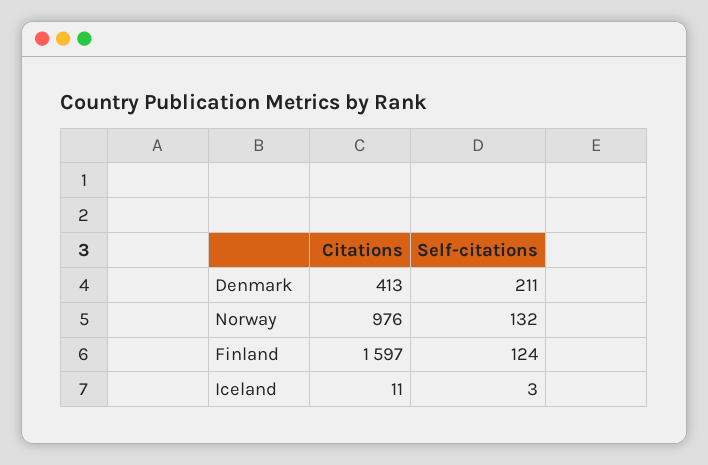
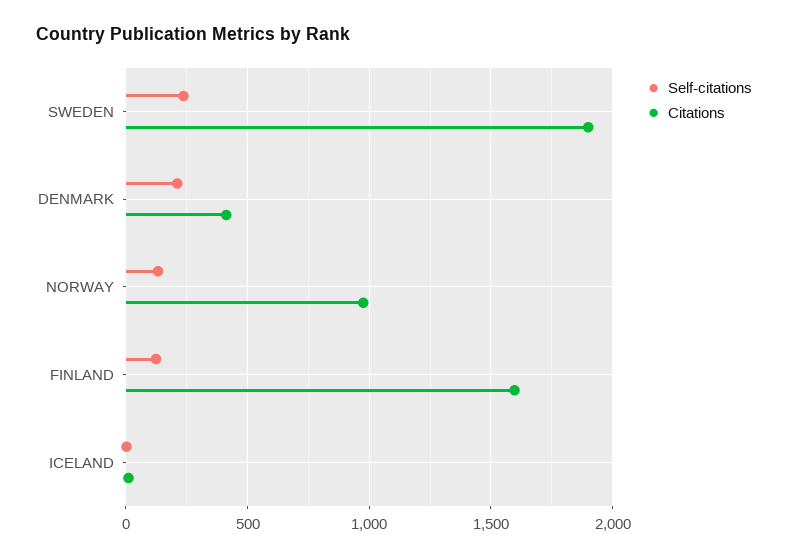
  {
    "Citations": {
      "Denmark": 413,
      "Norway": 976,
      "Finland": 1597,
-     "Iceland": 11
+     "Iceland": 11,
+     "SWEDEN": 1900
    },
    "Self-citations": {
      "Denmark": 211,
      "Norway": 132,
      "Finland": 124,
-     "Iceland": 3
+     "Iceland": 3,
+     "SWEDEN": 250
    }
  }

